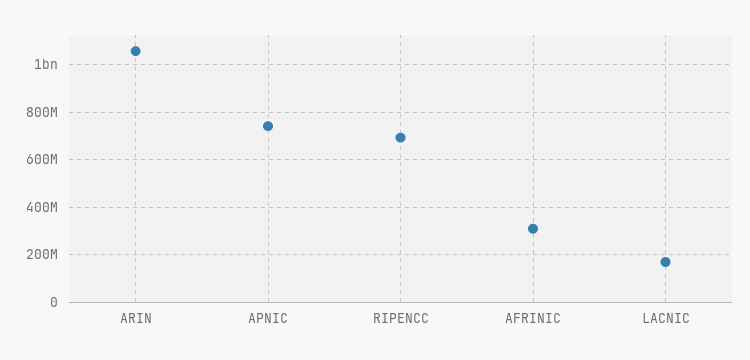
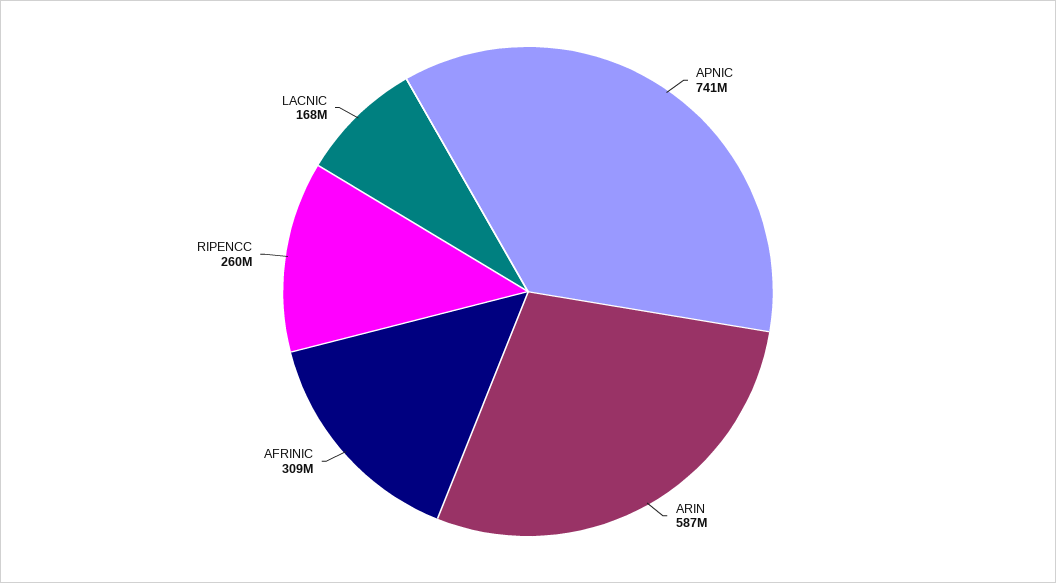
  {
-   "ARIN": 1050000000,
+   "ARIN": 587000000,
    "APNIC": 741000000,
-   "RIPENCC": 700000000,
+   "RIPENCC": 260000000,
    "AFRINIC": 309000000,
    "LACNIC": 168000000
  }

